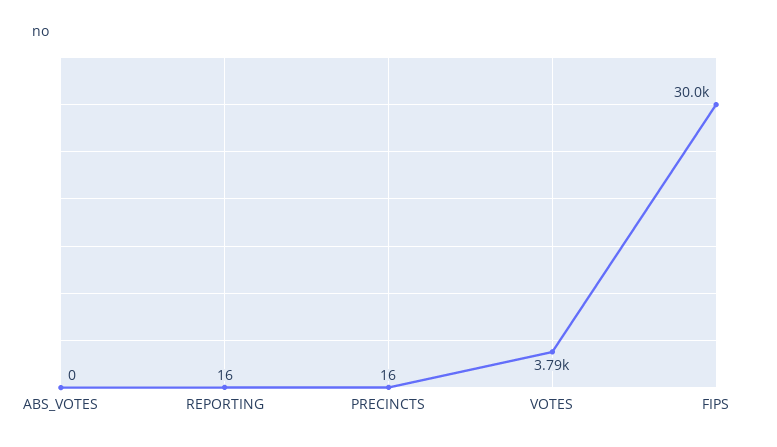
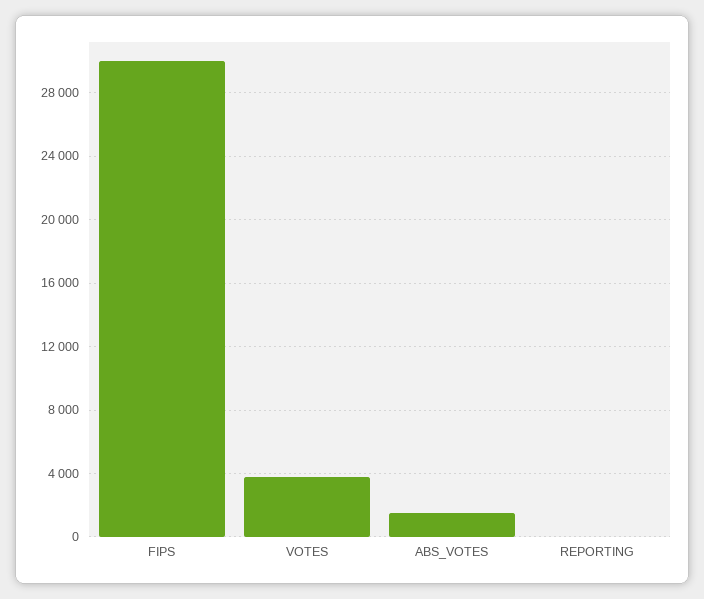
  {
-   "ABS_VOTES": 0,
+   "ABS_VOTES": 1500,
    "REPORTING": 16,
-   "PRECINCTS": 16,
    "VOTES": 3790,
    "FIPS": 30000
  }

